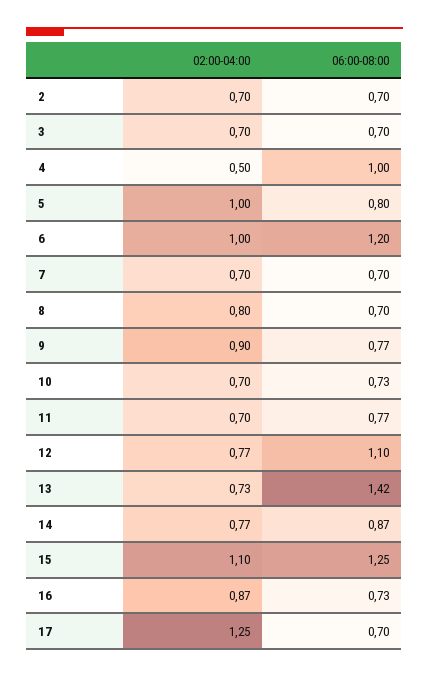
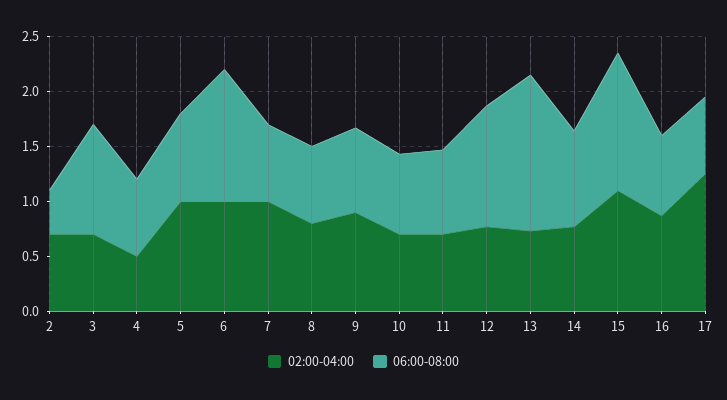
  {
    "02:00-04:00": {
      "2": 0.7,
      "3": 0.7,
      "4": 0.5,
      "5": 1,
      "6": 1,
-     "7": 0.7,
+     "7": 1,
      "8": 0.8,
      "9": 0.9,
      "10": 0.7,
      "11": 0.7,
      "12": 0.77,
      "13": 0.73,
      "14": 0.77,
      "15": 1.1,
      "16": 0.87,
      "17": 1.25
    },
    "06:00-08:00": {
-     "2": 0.7,
+     "2": 0.4,
-     "3": 0.7,
+     "3": 1,
-     "4": 1,
+     "4": 0.7,
      "5": 0.8,
      "6": 1.2,
      "7": 0.7,
      "8": 0.7,
      "9": 0.77,
      "10": 0.73,
      "11": 0.77,
      "12": 1.1,
      "13": 1.42,
      "14": 0.87,
      "15": 1.25,
      "16": 0.73,
      "17": 0.7
    }
  }

